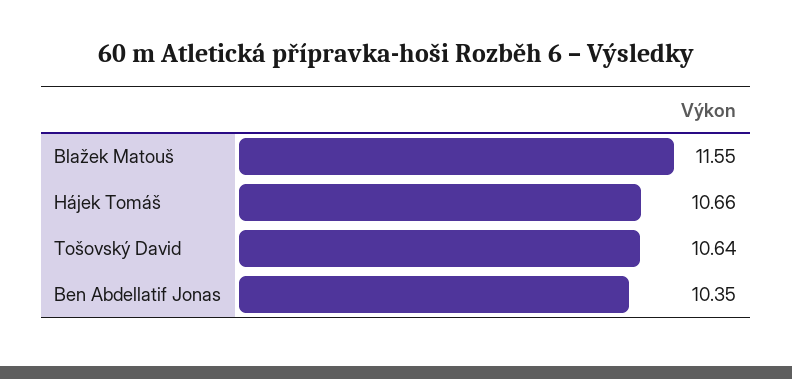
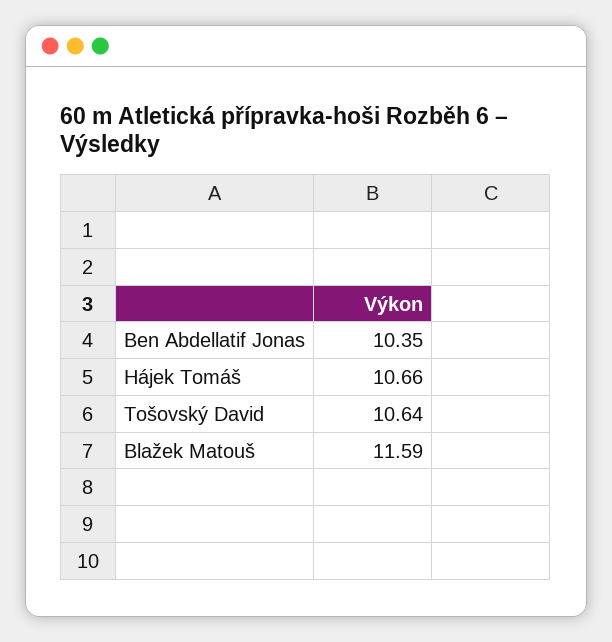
  {
-   "Blažek Matouš": 11.55,
+   "Blažek Matouš": 11.59,
    "Hájek Tomáš": 10.66,
    "Tošovský David": 10.64,
    "Ben Abdellatif Jonas": 10.35
  }

